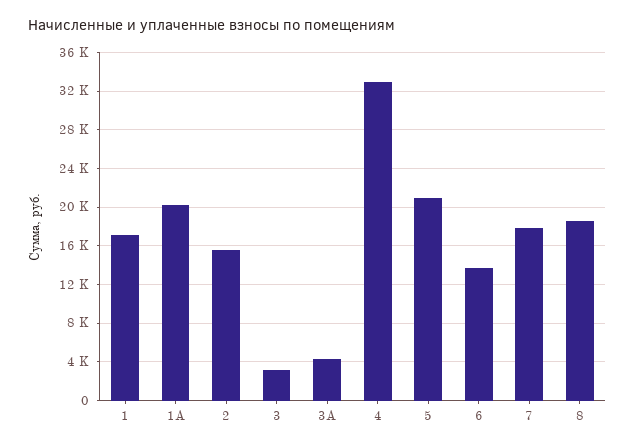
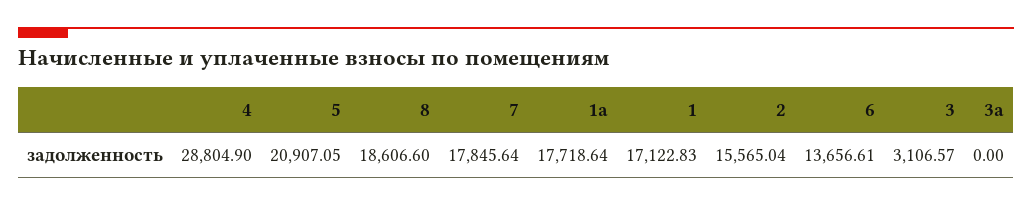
  {
    "1": 17122.83,
-   "1А": 20000,
+   "1А": 17718.64,
    "2": 15565.04,
    "3": 3106.57,
-   "3А": 4000,
+   "3А": 0,
-   "4": 33000,
+   "4": 28804.9,
    "5": 20907.05,
    "6": 13656.61,
    "7": 17845.64,
    "8": 18606.6
  }

